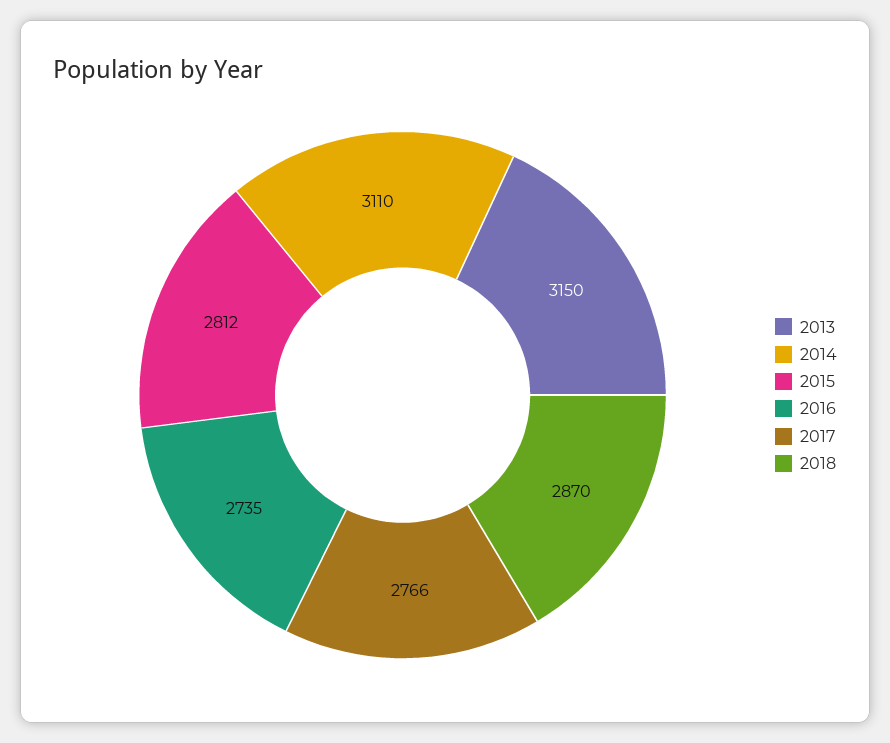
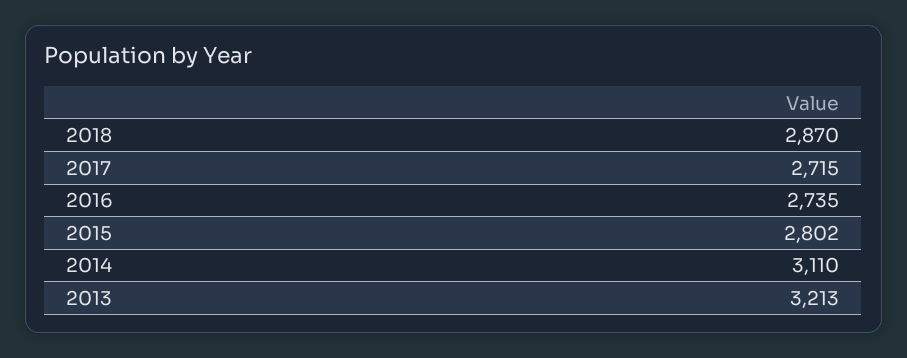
  {
-   "2013": 3150,
+   "2013": 3213,
    "2014": 3110,
-   "2015": 2812,
+   "2015": 2802,
    "2016": 2735,
-   "2017": 2766,
+   "2017": 2715,
    "2018": 2870
  }

